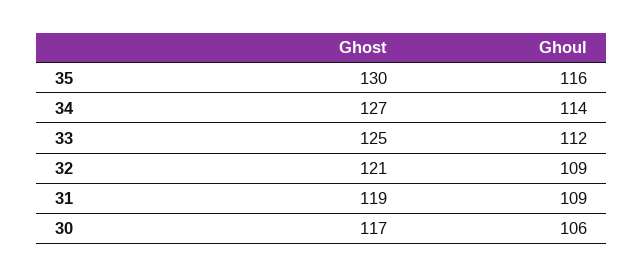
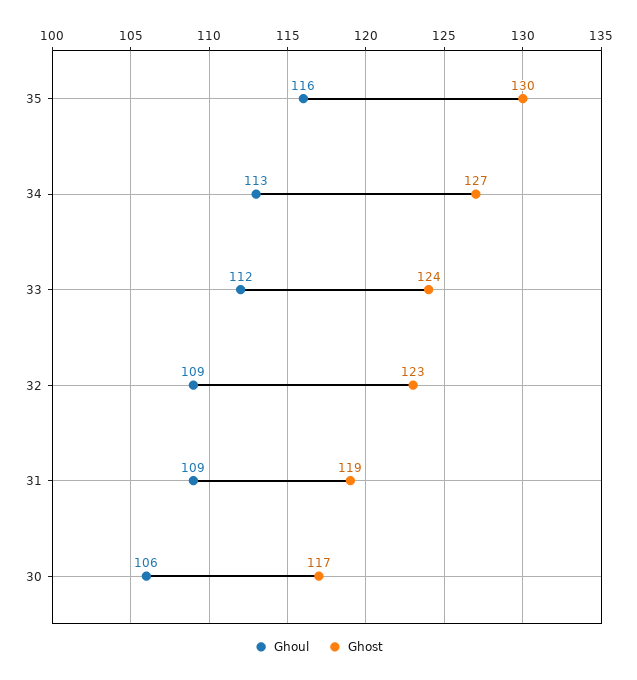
  {
    "Ghost": {
      "35": 130,
      "34": 127,
-     "33": 125,
+     "33": 124,
-     "32": 121,
+     "32": 123,
      "31": 119,
      "30": 117
    },
    "Ghoul": {
      "35": 116,
-     "34": 114,
+     "34": 113,
      "33": 112,
      "32": 109,
      "31": 109,
      "30": 106
    }
  }

